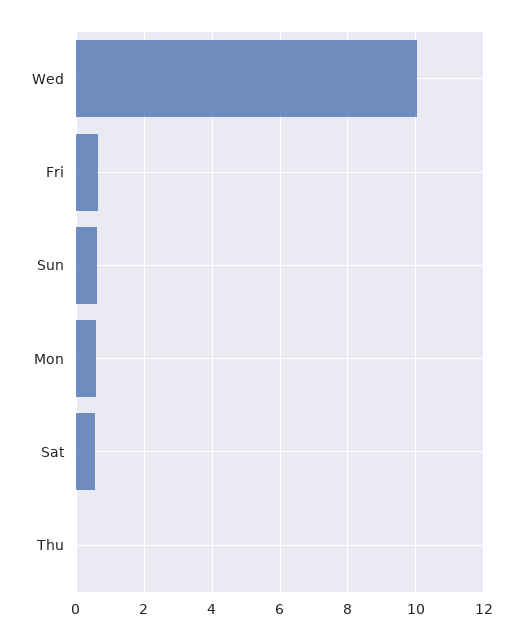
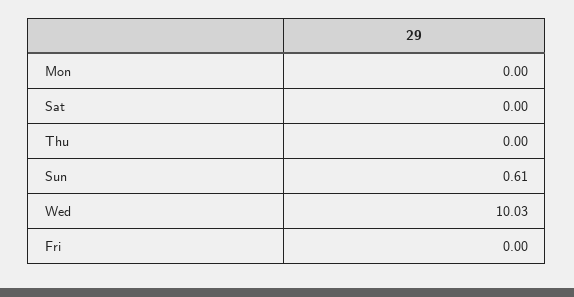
  {
    "Wed": 10.03,
-   "Fri": 0.6,
+   "Fri": 0,
    "Sun": 0.61,
-   "Mon": 0.6,
+   "Mon": 0,
-   "Sat": 0.6,
+   "Sat": 0,
    "Thu": 0
  }

